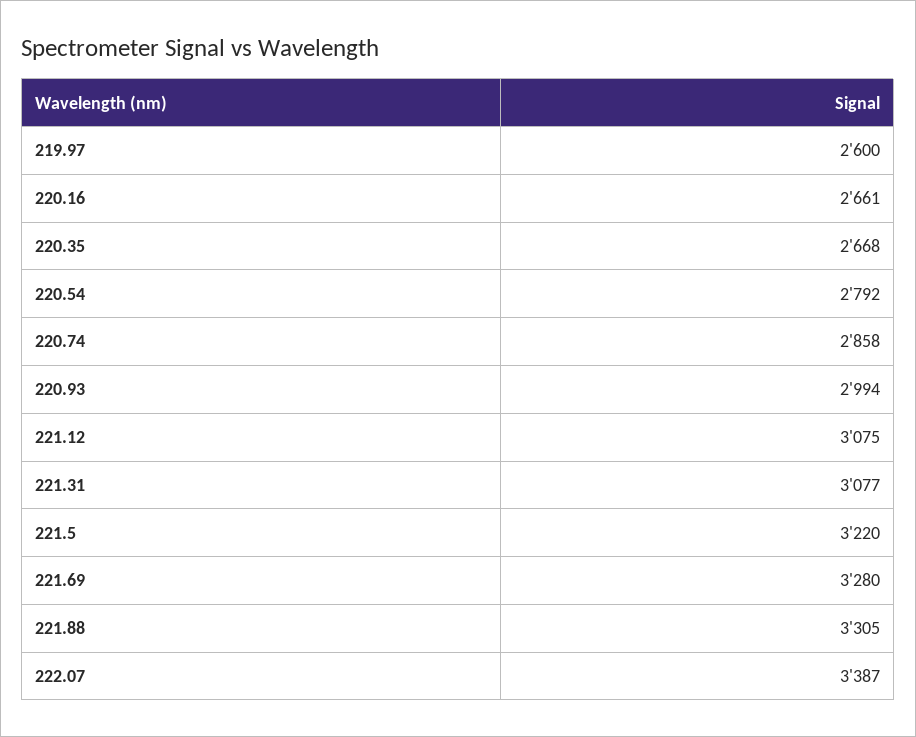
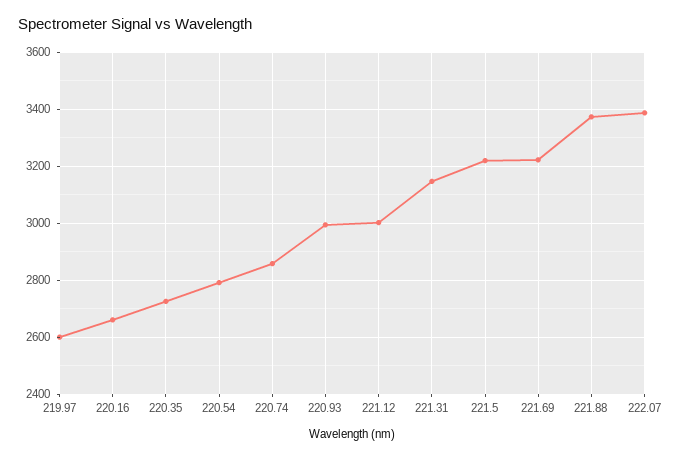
  {
    "219.97": 2600,
    "220.16": 2661,
-   "220.35": 2668,
+   "220.35": 2725,
    "220.54": 2792,
    "220.74": 2858,
    "220.93": 2994,
-   "221.12": 3075,
+   "221.12": 3000,
-   "221.31": 3077,
+   "221.31": 3150,
    "221.5": 3220,
-   "221.69": 3280,
+   "221.69": 3225,
-   "221.88": 3305,
+   "221.88": 3375,
    "222.07": 3387
  }

